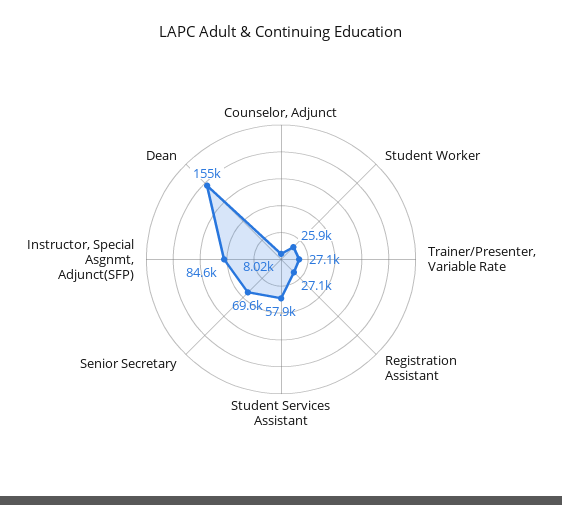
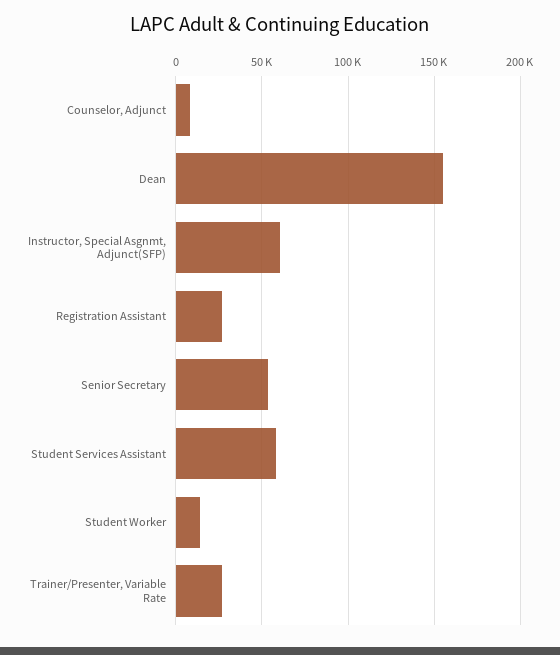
  {
    "Counselor, Adjunct": 8020,
-   "Student Worker": 25900,
+   "Student Worker": 15000,
    "Trainer/Presenter, Variable Rate": 27100,
    "Registration Assistant": 27100,
    "Student Services Assistant": 57900,
-   "Senior Secretary": 69600,
+   "Senior Secretary": 55000,
-   "Instructor, Special Asgnmt, Adjunct(SFP)": 84600,
+   "Instructor, Special Asgnmt, Adjunct(SFP)": 60000,
    "Dean": 155000
  }

